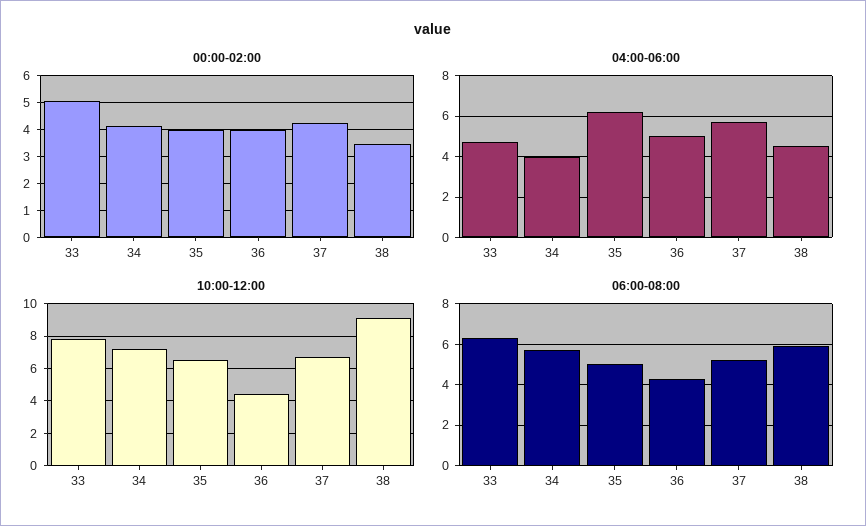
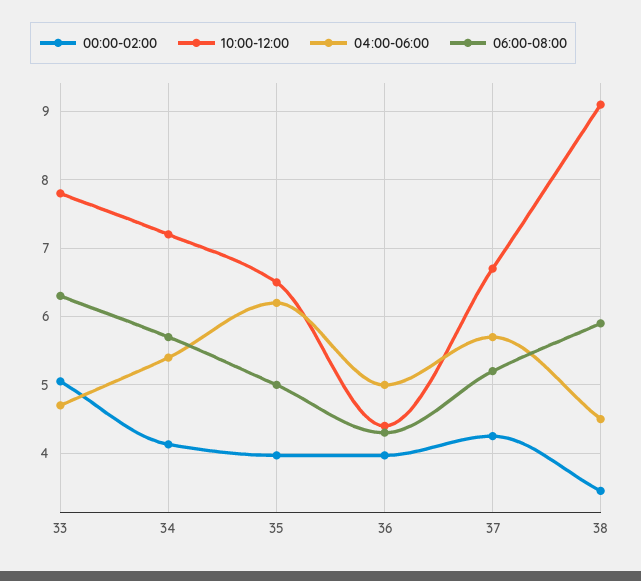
  {
    "00:00-02:00": {
      "33": 5.1,
      "34": 4.1,
      "35": 4,
      "36": 4,
      "37": 4.3,
      "38": 3.5
    },
    "04:00-06:00": {
      "33": 4.7,
-     "34": 4,
+     "34": 5.4,
      "35": 6.2,
      "36": 5,
      "37": 5.7,
      "38": 4.5
    },
    "10:00-12:00": {
      "33": 7.8,
      "34": 7.2,
      "35": 6.5,
      "36": 4.4,
      "37": 6.7,
      "38": 9.1
    },
    "06:00-08:00": {
      "33": 6.3,
      "34": 5.7,
      "35": 5,
      "36": 4.3,
      "37": 5.2,
      "38": 5.9
    }
  }

